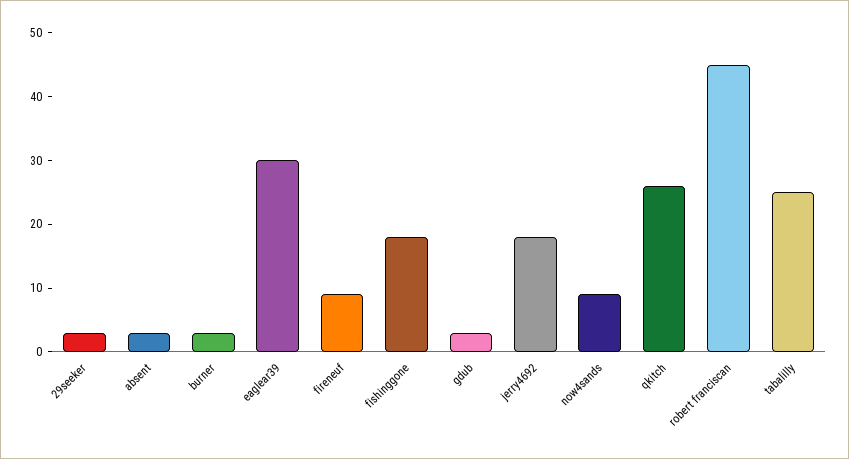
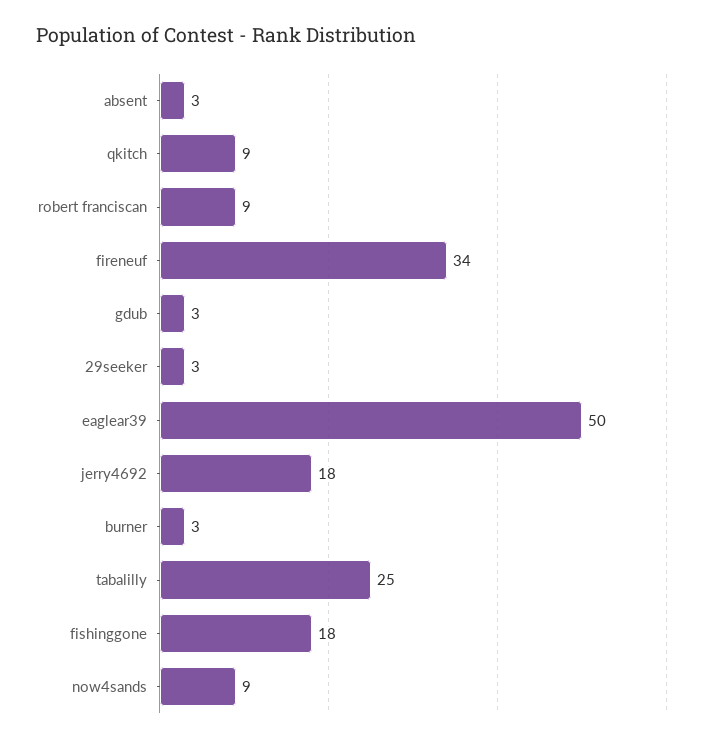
  {
    "29seeker": 3,
    "absent": 3,
    "burner": 3,
-   "eaglear39": 30,
+   "eaglear39": 50,
-   "fireneuf": 10,
+   "fireneuf": 34,
    "fishinggone": 18,
    "gdub": 3,
    "jerry4692": 18,
    "now4sands": 9,
-   "qkitch": 25,
+   "qkitch": 9,
-   "robert franciscan": 45,
+   "robert franciscan": 9,
    "tabalilly": 25
  }

